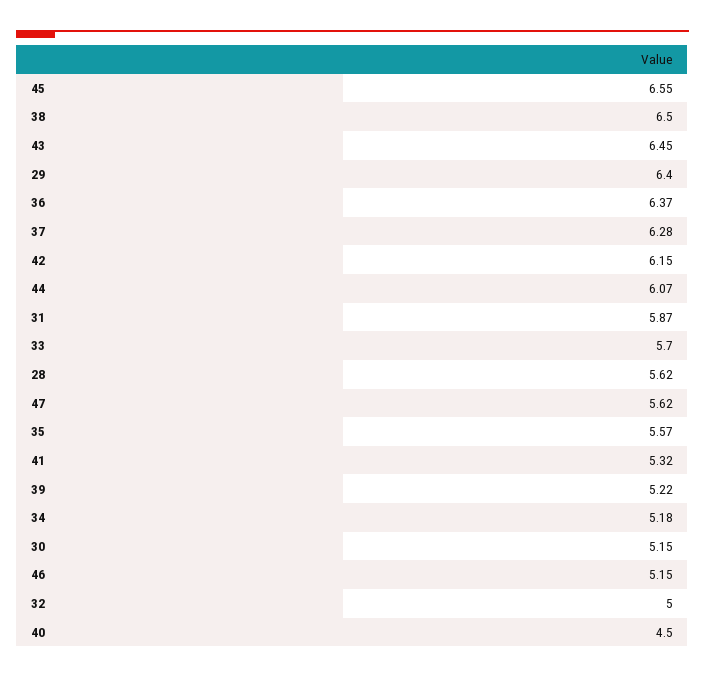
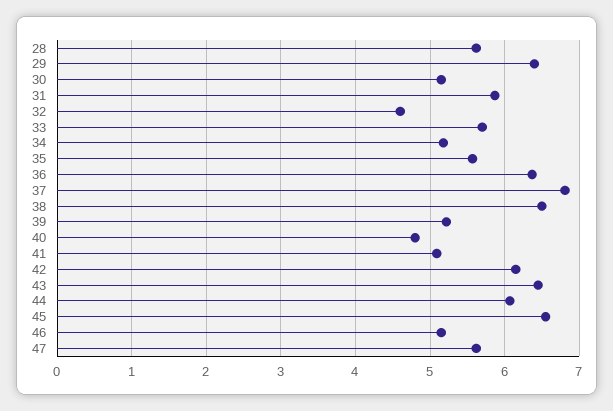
  {
    "45": 6.55,
    "38": 6.5,
    "43": 6.45,
    "29": 6.4,
    "36": 6.37,
-   "37": 6.28,
+   "37": 6.8,
    "42": 6.15,
    "44": 6.07,
    "31": 5.87,
    "33": 5.7,
    "28": 5.62,
    "47": 5.62,
    "35": 5.57,
-   "41": 5.32,
+   "41": 5.1,
    "39": 5.22,
    "34": 5.18,
    "30": 5.15,
    "46": 5.15,
-   "32": 5,
+   "32": 4.6,
-   "40": 4.5
+   "40": 4.8
  }

